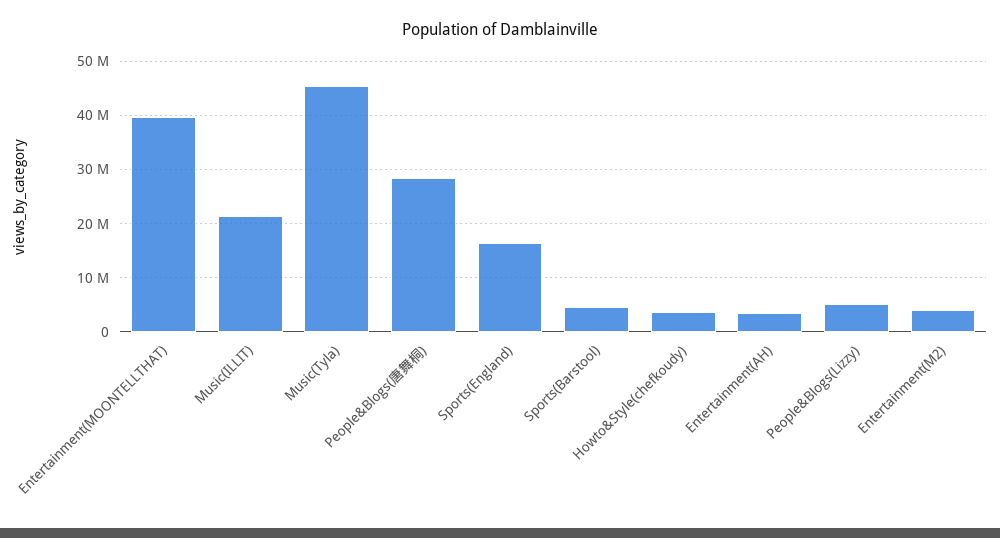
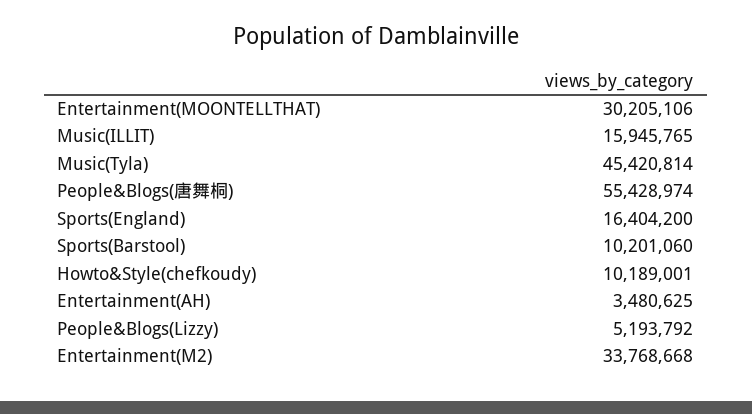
  {
-   "Entertainment(MOONTELLTHAT)": 40000000,
+   "Entertainment(MOONTELLTHAT)": 30205106,
-   "Music(ILLIT)": 22000000,
+   "Music(ILLIT)": 15945765,
    "Music(Tyla)": 45420814,
-   "People&Blogs(唐舞桐)": 28000000,
+   "People&Blogs(唐舞桐)": 55428974,
    "Sports(England)": 16404200,
-   "Sports(Barstool)": 4000000,
+   "Sports(Barstool)": 10201060,
-   "Howto&Style(chefkoudy)": 4000000,
+   "Howto&Style(chefkoudy)": 10189001,
    "Entertainment(AH)": 3480625,
    "People&Blogs(Lizzy)": 5193792,
-   "Entertainment(M2)": 4000000
+   "Entertainment(M2)": 33768668
  }

